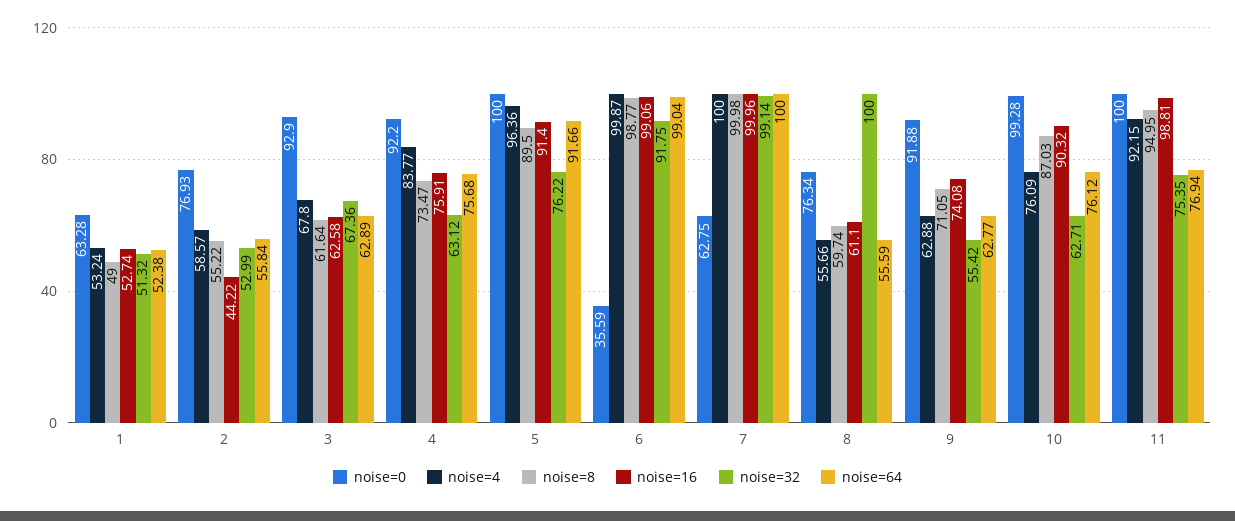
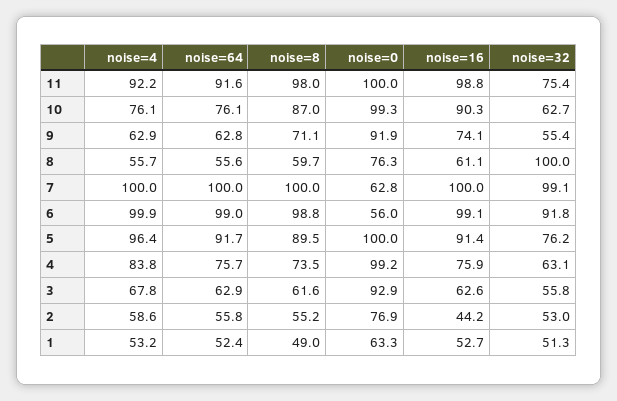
  {
    "noise=0": {
      "1": 63.28,
      "2": 76.93,
      "3": 92.9,
-     "4": 92.2,
+     "4": 99.2,
      "5": 100,
-     "6": 35.59,
+     "6": 56,
      "7": 62.75,
      "8": 76.34,
      "9": 91.88,
      "10": 99.28,
      "11": 100
    },
    "noise=4": {
      "1": 53.24,
      "2": 58.57,
      "3": 67.8,
      "4": 83.77,
      "5": 96.36,
      "6": 99.87,
      "7": 100,
      "8": 55.66,
      "9": 62.88,
      "10": 76.09,
      "11": 92.15
    },
    "noise=8": {
      "1": 49,
      "2": 55.22,
      "3": 61.64,
      "4": 73.47,
      "5": 89.5,
      "6": 98.77,
      "7": 99.98,
      "8": 59.74,
      "9": 71.05,
      "10": 87.03,
-     "11": 94.95
+     "11": 98
    },
    "noise=16": {
      "1": 52.74,
      "2": 44.22,
      "3": 62.58,
      "4": 75.91,
      "5": 91.4,
      "6": 99.06,
      "7": 99.96,
      "8": 61.1,
      "9": 74.08,
      "10": 90.32,
      "11": 98.81
    },
    "noise=32": {
      "1": 51.32,
      "2": 52.99,
-     "3": 67.36,
+     "3": 55.8,
      "4": 63.12,
      "5": 76.22,
      "6": 91.75,
      "7": 99.14,
      "8": 100,
      "9": 55.42,
      "10": 62.71,
      "11": 75.35
    },
    "noise=64": {
      "1": 52.38,
      "2": 55.84,
      "3": 62.89,
      "4": 75.68,
      "5": 91.66,
      "6": 99.04,
      "7": 100,
      "8": 55.59,
      "9": 62.77,
      "10": 76.12,
-     "11": 76.94
+     "11": 91.6
    }
  }

